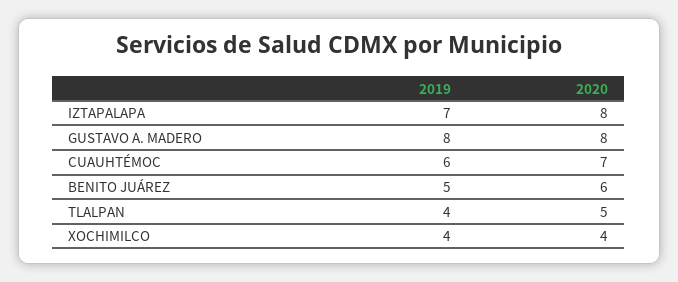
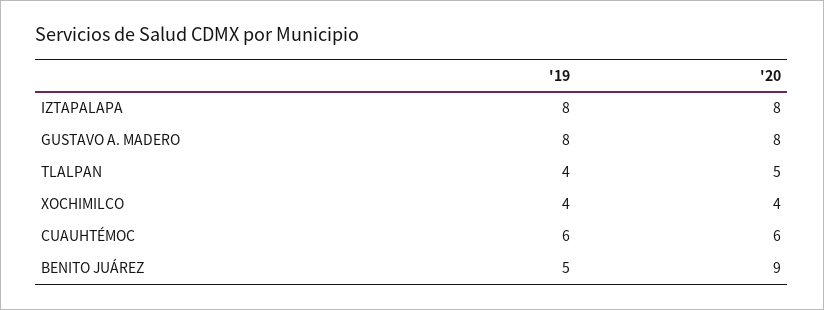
  {
    "2019": {
-     "IZTAPALAPA": 7,
+     "IZTAPALAPA": 8,
      "GUSTAVO A. MADERO": 8,
      "CUAUHTÉMOC": 6,
      "BENITO JUÁREZ": 5,
      "TLALPAN": 4,
      "XOCHIMILCO": 4
    },
    "2020": {
      "IZTAPALAPA": 8,
      "GUSTAVO A. MADERO": 8,
-     "CUAUHTÉMOC": 7,
+     "CUAUHTÉMOC": 6,
-     "BENITO JUÁREZ": 6,
+     "BENITO JUÁREZ": 9,
      "TLALPAN": 5,
      "XOCHIMILCO": 4
    }
  }

